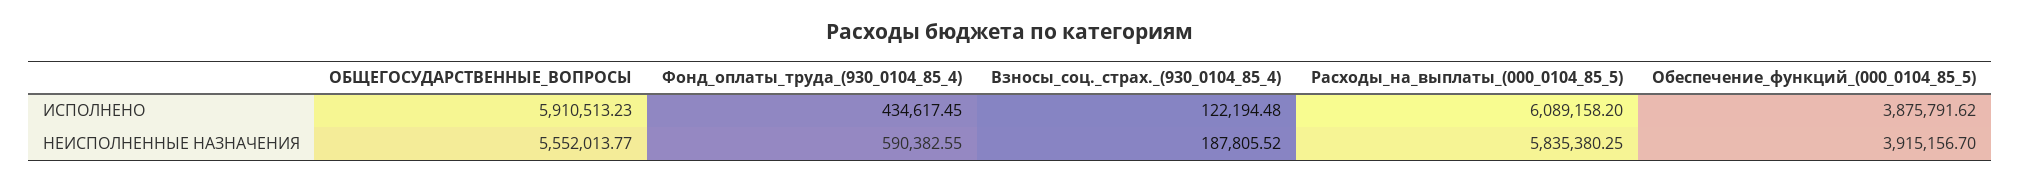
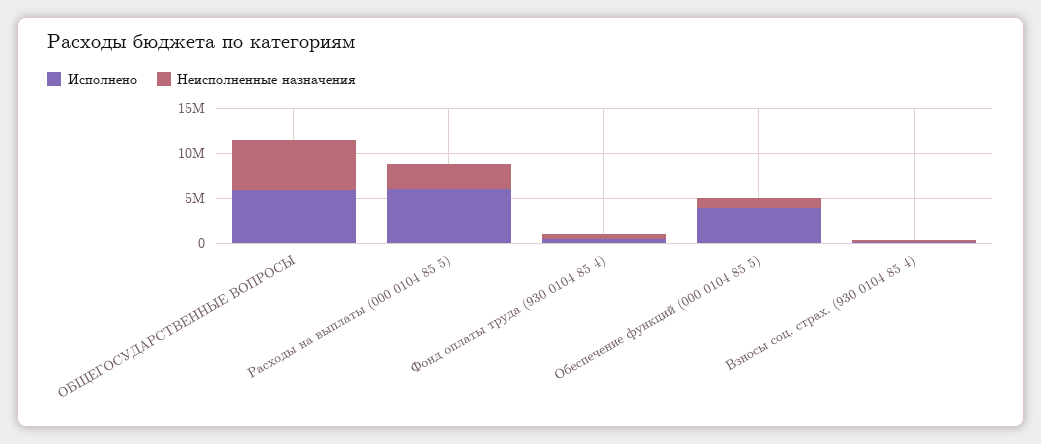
  {
    "ИСПОЛНЕНО": {
      "ОБЩЕГОСУДАРСТВЕННЫЕ_ВОПРОСЫ": 5910513.23,
      "Фонд_оплаты_труда_(930_0104_85_4)": 434617.45,
      "Взносы_соц._страх._(930_0104_85_4)": 122194.48,
      "Расходы_на_выплаты_(000_0104_85_5)": 6089158.2,
      "Обеспечение_функций_(000_0104_85_5)": 3875791.62
    },
    "НЕИСПОЛНЕННЫЕ НАЗНАЧЕНИЯ": {
      "ОБЩЕГОСУДАРСТВЕННЫЕ_ВОПРОСЫ": 5552013.77,
      "Фонд_оплаты_труда_(930_0104_85_4)": 590382.55,
      "Взносы_соц._страх._(930_0104_85_4)": 187805.52,
-     "Расходы_на_выплаты_(000_0104_85_5)": 5835380.25,
+     "Расходы_на_выплаты_(000_0104_85_5)": 3000000,
-     "Обеспечение_функций_(000_0104_85_5)": 3915156.7
+     "Обеспечение_функций_(000_0104_85_5)": 1000000
    }
  }

